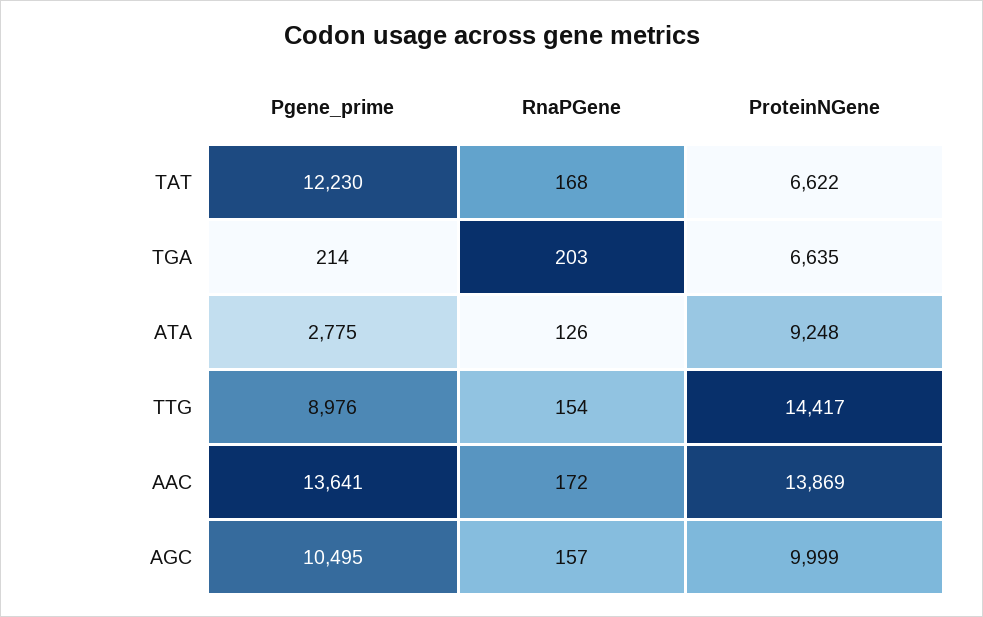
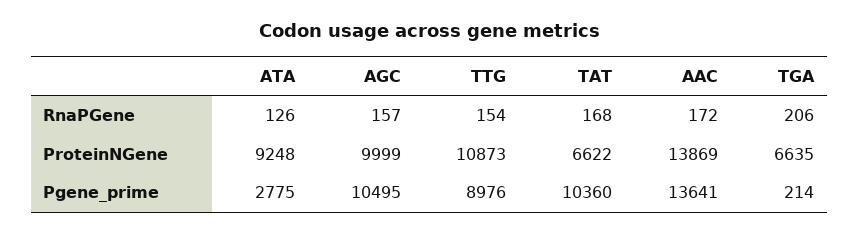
  {
    "Pgene_prime": {
-     "TAT": 12230,
+     "TAT": 10360,
      "TGA": 214,
      "ATA": 2775,
      "TTG": 8976,
      "AAC": 13641,
      "AGC": 10495
    },
    "RnaPGene": {
      "TAT": 168,
-     "TGA": 203,
+     "TGA": 206,
      "ATA": 126,
      "TTG": 154,
      "AAC": 172,
      "AGC": 157
    },
    "ProteinNGene": {
      "TAT": 6622,
      "TGA": 6635,
      "ATA": 9248,
-     "TTG": 14417,
+     "TTG": 10873,
      "AAC": 13869,
      "AGC": 9999
    }
  }

